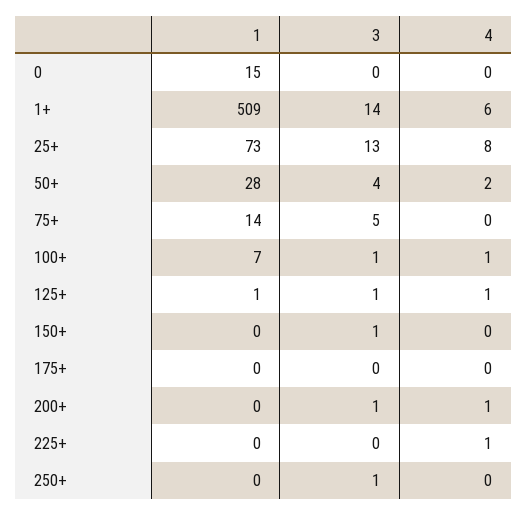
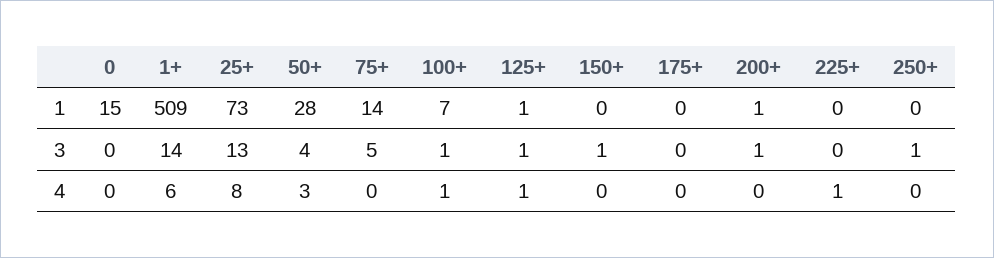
  {
    "1": {
      "0": 15,
      "1+": 509,
      "25+": 73,
      "50+": 28,
      "75+": 14,
      "100+": 7,
      "125+": 1,
      "150+": 0,
      "175+": 0,
-     "200+": 0,
+     "200+": 1,
      "225+": 0,
      "250+": 0
    },
    "3": {
      "0": 0,
      "1+": 14,
      "25+": 13,
      "50+": 4,
      "75+": 5,
      "100+": 1,
      "125+": 1,
      "150+": 1,
      "175+": 0,
      "200+": 1,
      "225+": 0,
      "250+": 1
    },
    "4": {
      "0": 0,
      "1+": 6,
      "25+": 8,
-     "50+": 2,
+     "50+": 3,
      "75+": 0,
      "100+": 1,
      "125+": 1,
      "150+": 0,
      "175+": 0,
-     "200+": 1,
+     "200+": 0,
      "225+": 1,
      "250+": 0
    }
  }

